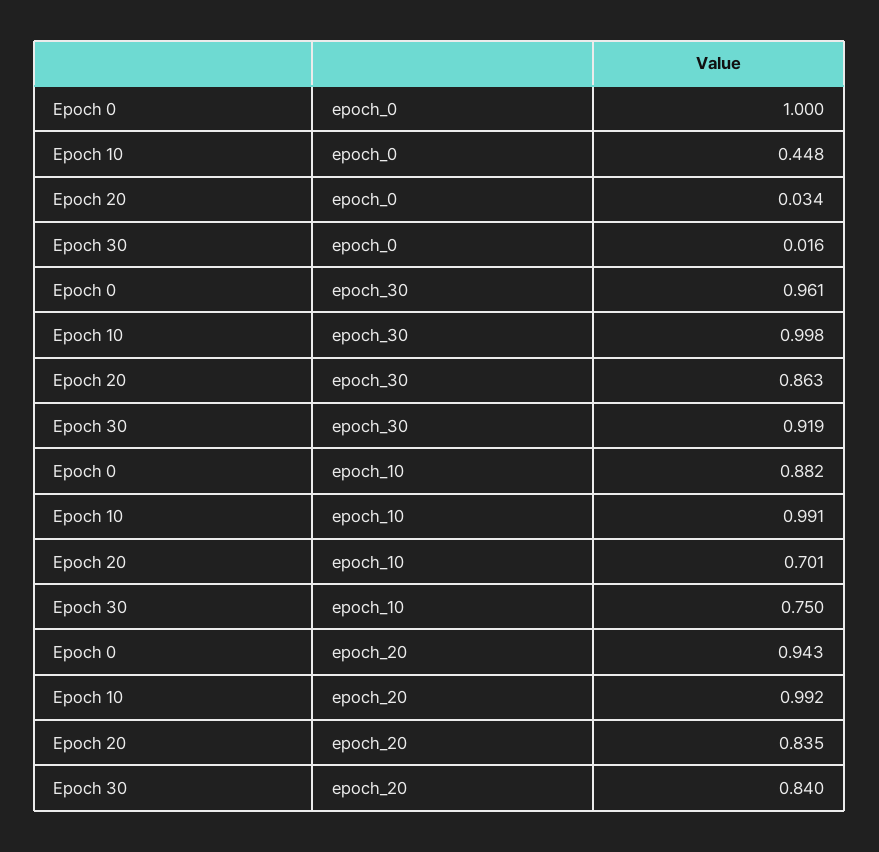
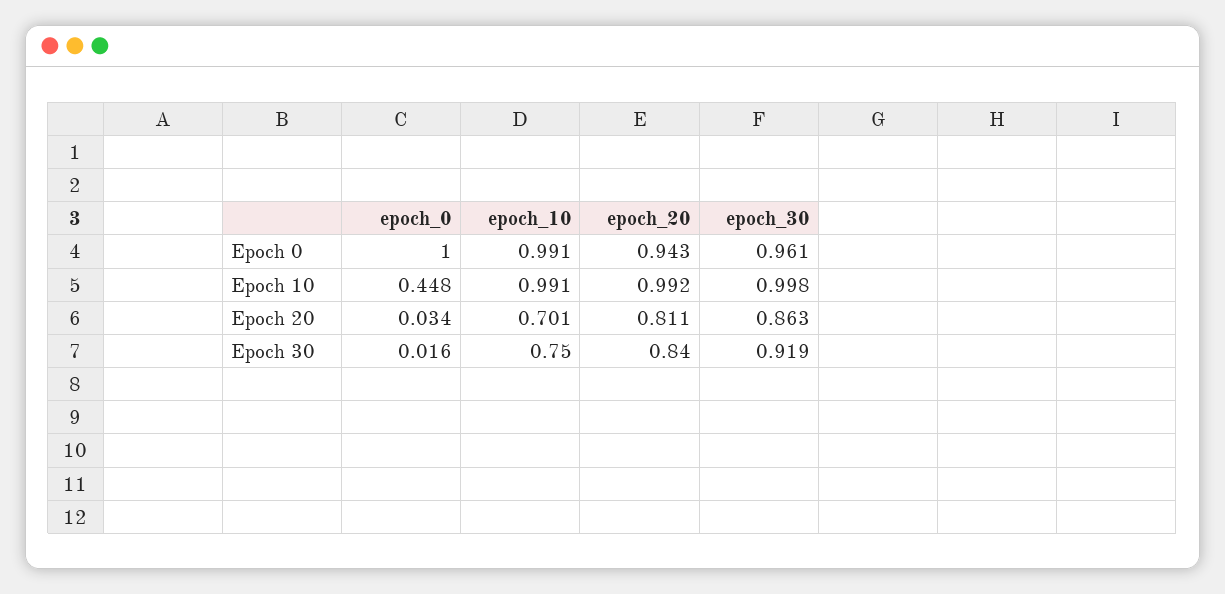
  {
    "Epoch 0": {
      "epoch_0": 1,
      "epoch_30": 0.961,
-     "epoch_10": 0.882,
+     "epoch_10": 0.991,
      "epoch_20": 0.943
    },
    "Epoch 10": {
      "epoch_0": 0.448,
      "epoch_30": 0.998,
      "epoch_10": 0.991,
      "epoch_20": 0.992
    },
    "Epoch 20": {
      "epoch_0": 0.034,
      "epoch_30": 0.863,
      "epoch_10": 0.701,
-     "epoch_20": 0.835
+     "epoch_20": 0.811
    },
    "Epoch 30": {
      "epoch_0": 0.016,
      "epoch_30": 0.919,
      "epoch_10": 0.75,
      "epoch_20": 0.84
    }
  }

